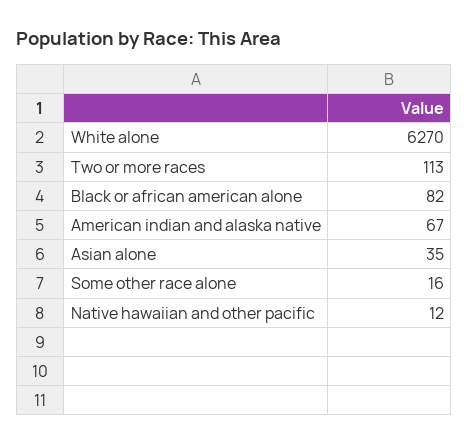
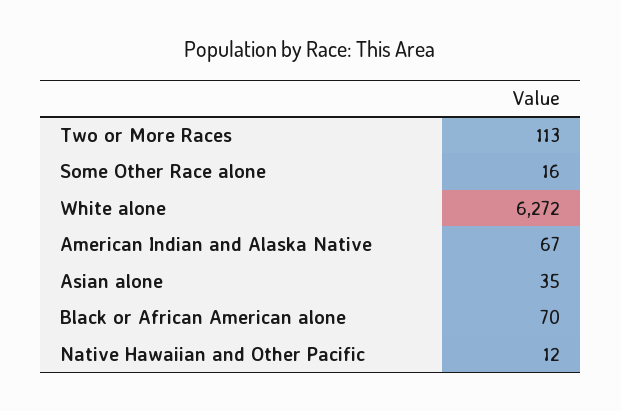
  {
-   "White alone": 6270,
+   "White alone": 6272,
    "Two or more races": 113,
-   "Black or african american alone": 82,
+   "Black or african american alone": 70,
    "American indian and alaska native": 67,
    "Asian alone": 35,
    "Some other race alone": 16,
    "Native hawaiian and other pacific": 12
  }

